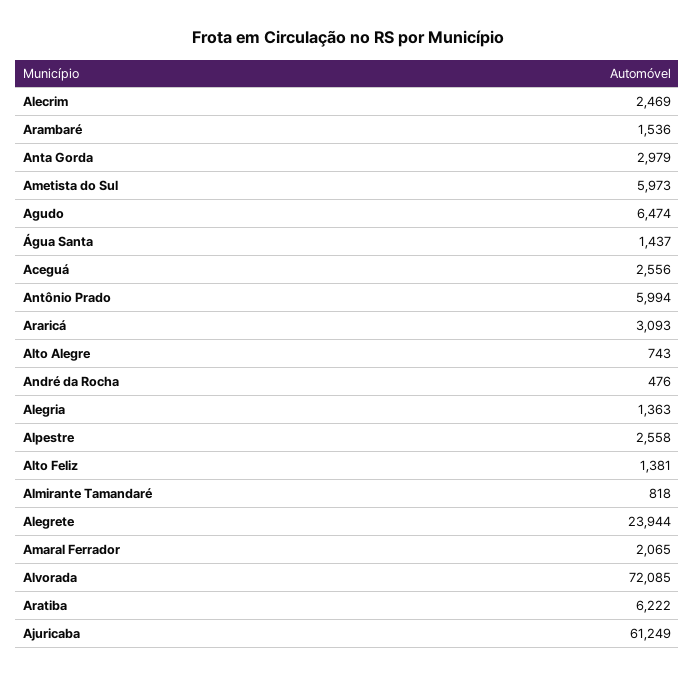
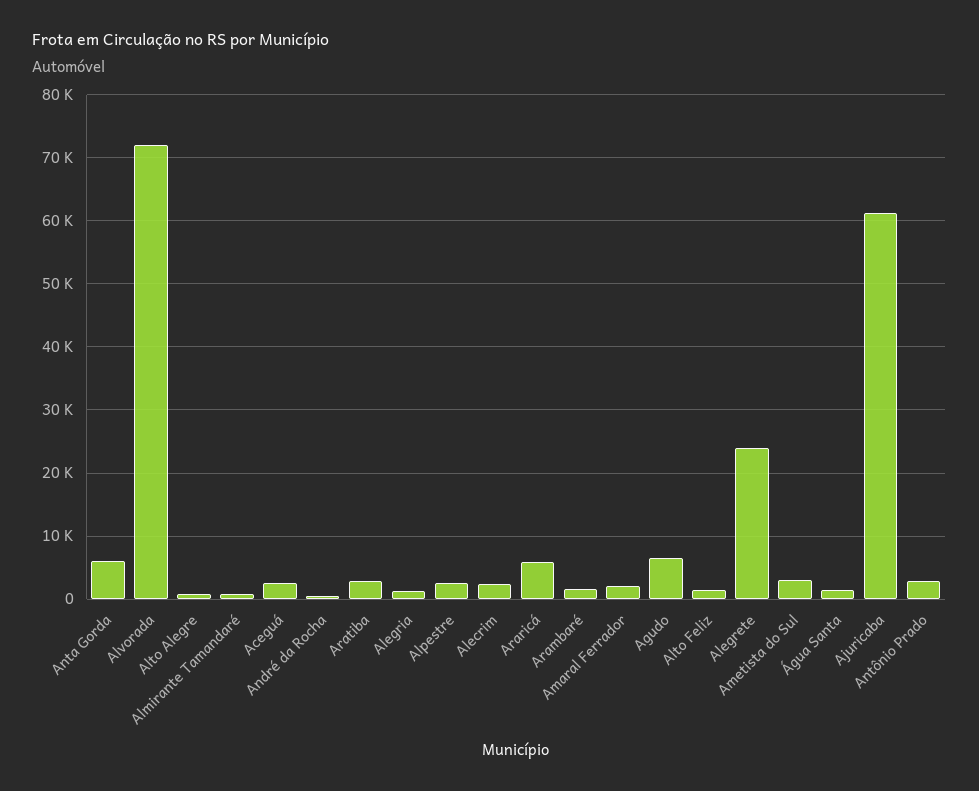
  {
    "Alecrim": 2469,
    "Arambaré": 1536,
-   "Anta Gorda": 2979,
+   "Anta Gorda": 6000,
-   "Ametista do Sul": 5973,
+   "Ametista do Sul": 3000,
    "Agudo": 6474,
    "Água Santa": 1437,
    "Aceguá": 2556,
-   "Antônio Prado": 5994,
+   "Antônio Prado": 3000,
-   "Araricá": 3093,
+   "Araricá": 6000,
    "Alto Alegre": 743,
    "André da Rocha": 476,
    "Alegria": 1363,
    "Alpestre": 2558,
    "Alto Feliz": 1381,
    "Almirante Tamandaré": 818,
    "Alegrete": 23944,
    "Amaral Ferrador": 2065,
    "Alvorada": 72085,
-   "Aratiba": 6222,
+   "Aratiba": 3000,
    "Ajuricaba": 61249
  }

